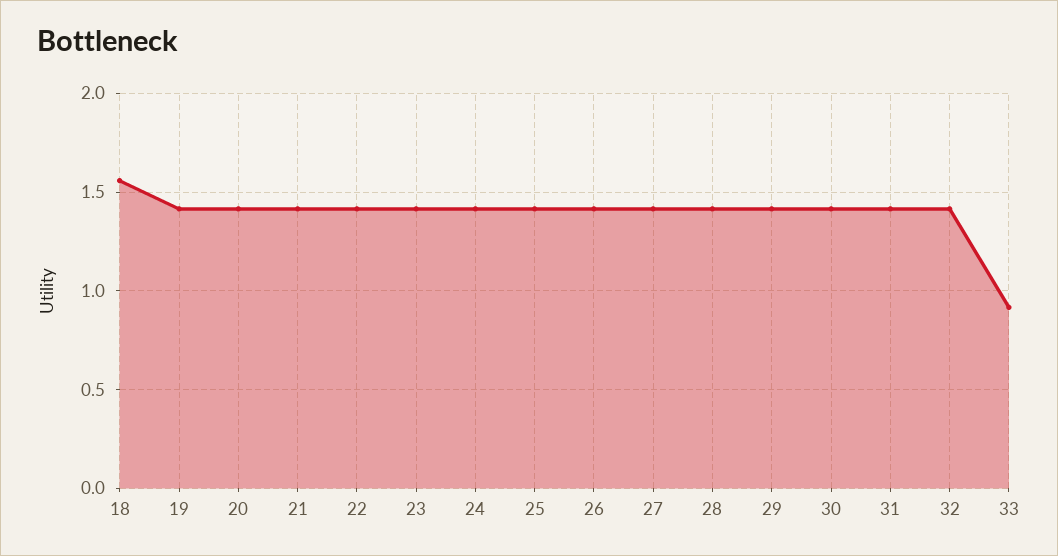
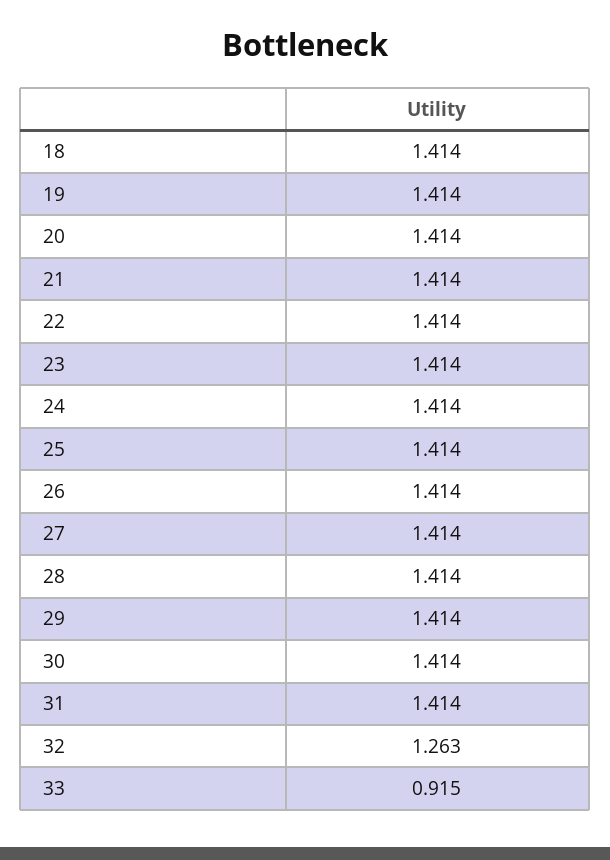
  {
-   "18": 1.55,
+   "18": 1.414,
    "19": 1.414,
    "20": 1.414,
    "21": 1.414,
    "22": 1.414,
    "23": 1.414,
    "24": 1.414,
    "25": 1.414,
    "26": 1.414,
    "27": 1.414,
    "28": 1.414,
    "29": 1.414,
    "30": 1.414,
    "31": 1.414,
-   "32": 1.4,
+   "32": 1.263,
    "33": 0.915
  }

